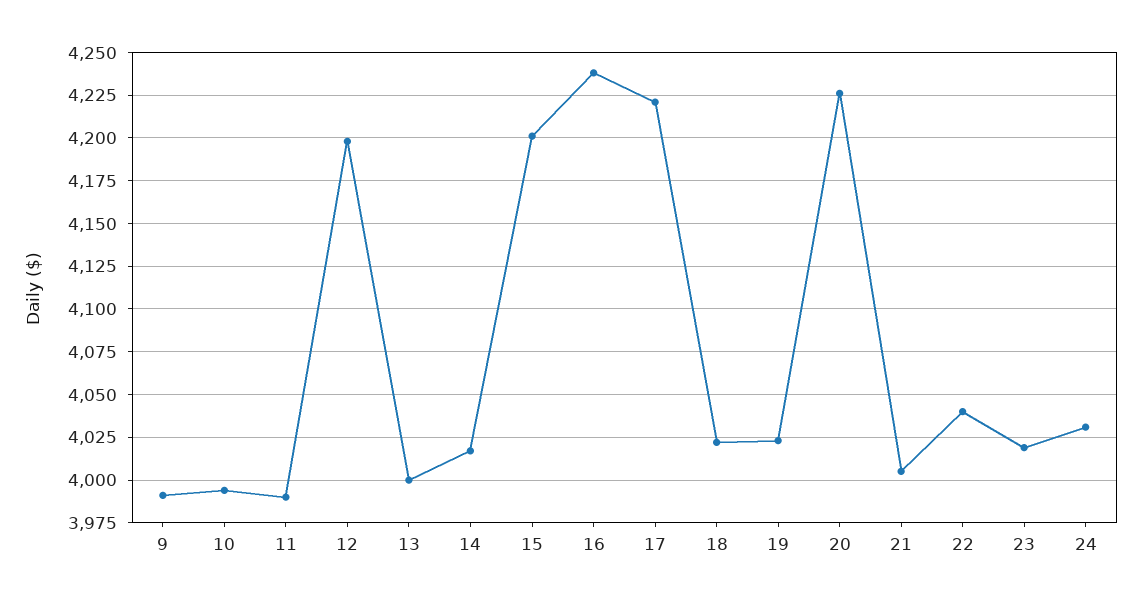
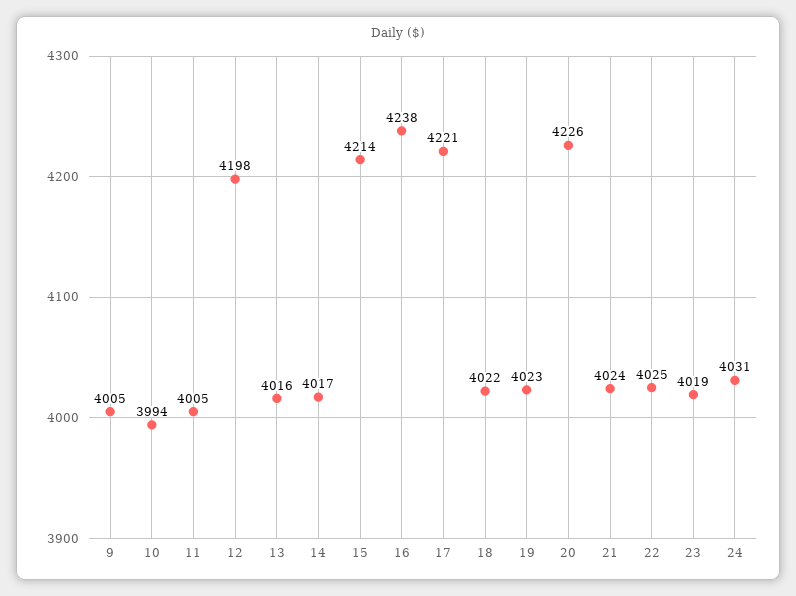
  {
-   "9": 3990,
+   "9": 4005,
    "10": 3994,
-   "11": 3990,
+   "11": 4005,
    "12": 4198,
-   "13": 4000,
+   "13": 4016,
    "14": 4017,
-   "15": 4200,
+   "15": 4214,
    "16": 4238,
    "17": 4221,
    "18": 4022,
    "19": 4023,
    "20": 4226,
-   "21": 4005,
+   "21": 4024,
-   "22": 4040,
+   "22": 4025,
    "23": 4019,
    "24": 4031
  }

